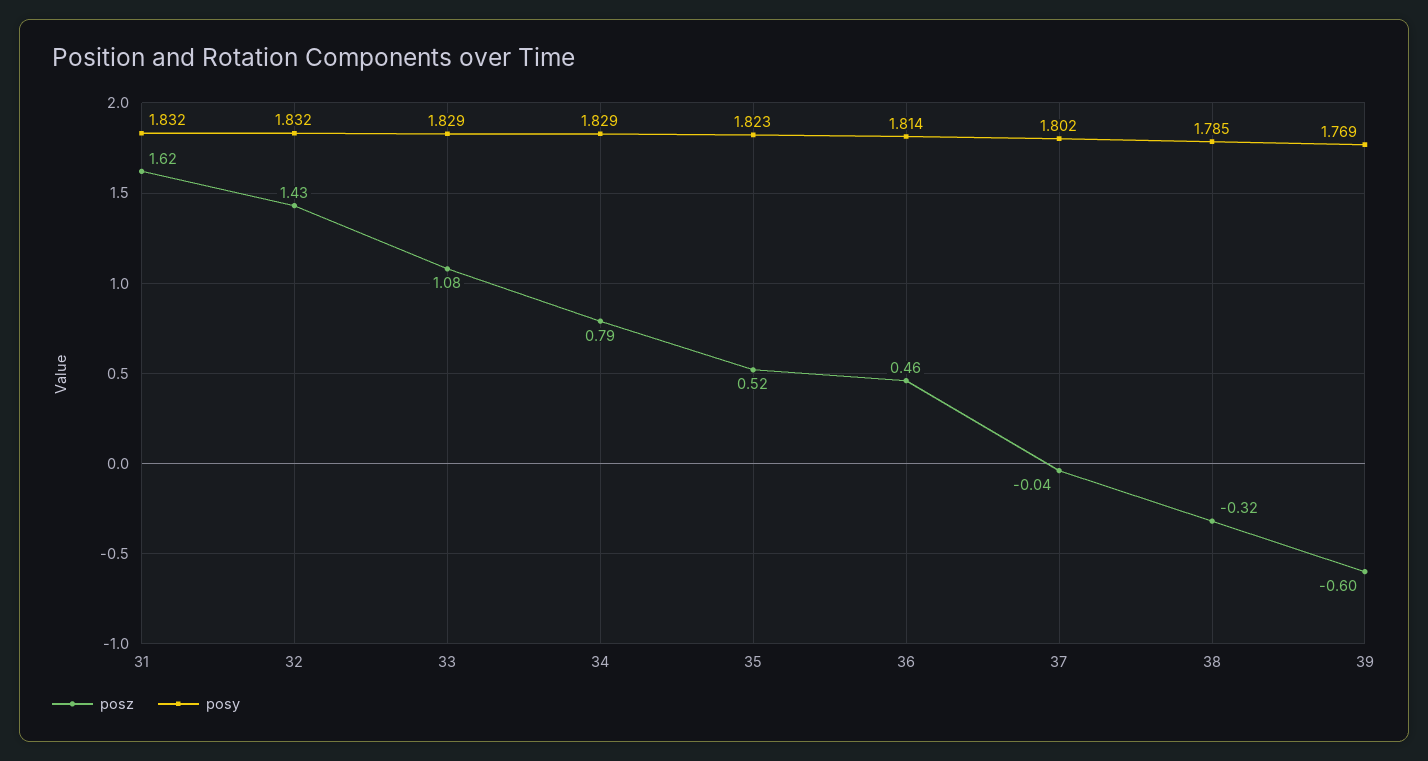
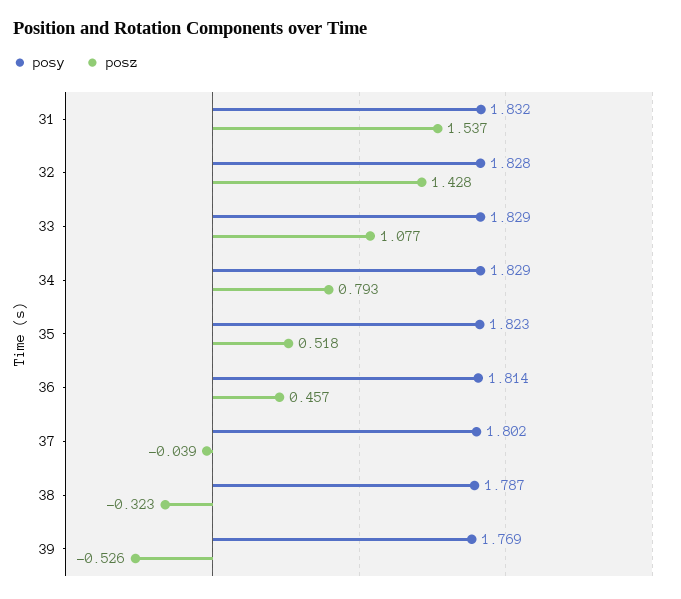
  {
    "posz": {
-     "31": 1.62,
+     "31": 1.537,
      "32": 1.428,
      "33": 1.077,
      "34": 0.793,
      "35": 0.518,
      "36": 0.457,
      "37": -0.039,
      "38": -0.323,
-     "39": -0.6
+     "39": -0.526
    },
    "posy": {
      "31": 1.832,
-     "32": 1.832,
+     "32": 1.828,
      "33": 1.829,
      "34": 1.829,
      "35": 1.823,
      "36": 1.814,
      "37": 1.802,
-     "38": 1.785,
+     "38": 1.787,
      "39": 1.769
    }
  }

